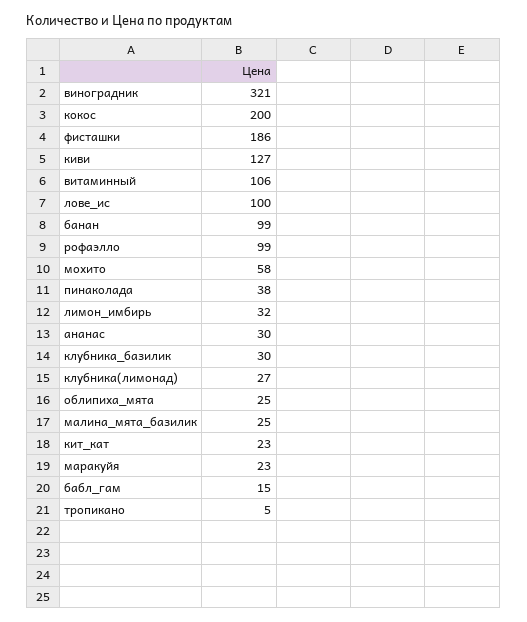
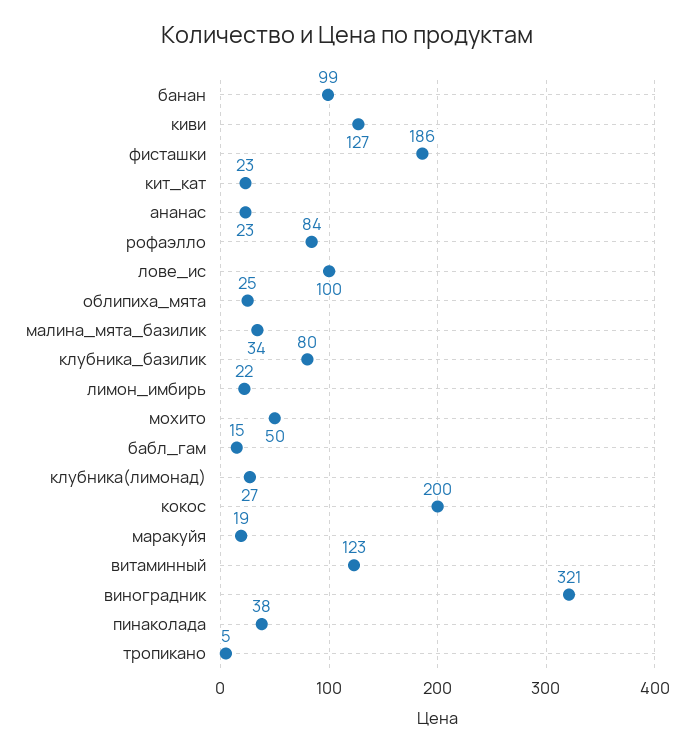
  {
    "виноградник": 321,
    "кокос": 200,
    "фисташки": 186,
    "киви": 127,
-   "витаминный": 106,
+   "витаминный": 123,
    "лове_ис": 100,
    "банан": 99,
-   "рофаэлло": 99,
+   "рофаэлло": 84,
-   "мохито": 58,
+   "мохито": 50,
    "пинаколада": 38,
-   "лимон_имбирь": 32,
+   "лимон_имбирь": 22,
-   "ананас": 30,
+   "ананас": 23,
-   "клубника_базилик": 30,
+   "клубника_базилик": 80,
    "клубника(лимонад)": 27,
    "облипиха_мята": 25,
-   "малина_мята_базилик": 25,
+   "малина_мята_базилик": 34,
    "кит_кат": 23,
-   "маракуйя": 23,
+   "маракуйя": 19,
    "бабл_гам": 15,
    "тропикано": 5
  }

